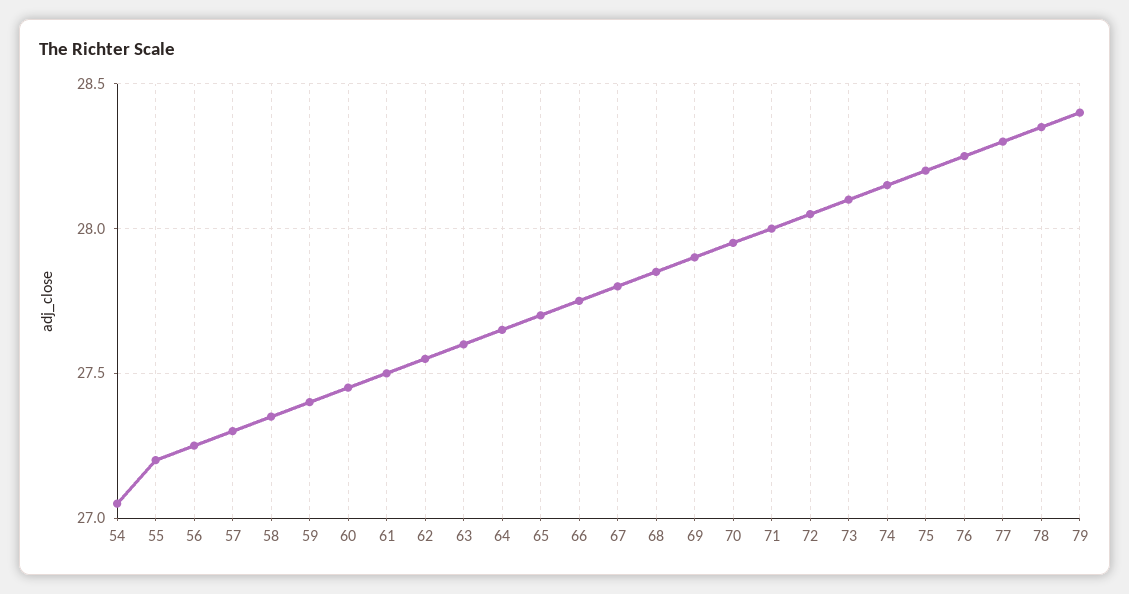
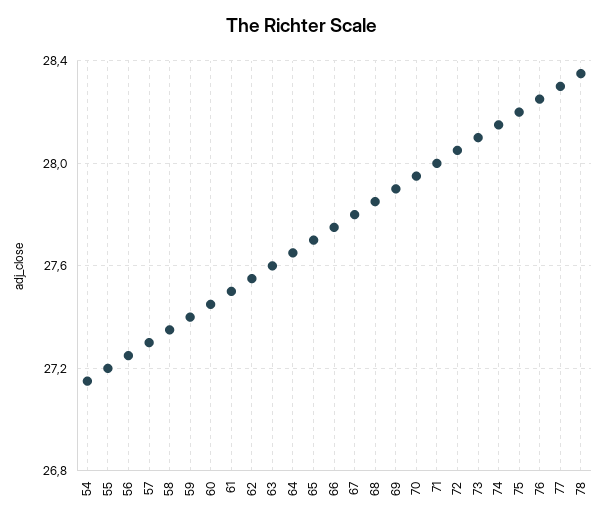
  {
-   "54": 27.05,
+   "54": 27.15,
    "55": 27.2,
    "56": 27.25,
    "57": 27.3,
    "58": 27.35,
    "59": 27.4,
    "60": 27.45,
    "61": 27.5,
    "62": 27.55,
    "63": 27.6,
    "64": 27.65,
    "65": 27.7,
    "66": 27.75,
    "67": 27.8,
    "68": 27.85,
    "69": 27.9,
    "70": 27.95,
    "71": 28,
    "72": 28.05,
    "73": 28.1,
    "74": 28.15,
    "75": 28.2,
    "76": 28.25,
    "77": 28.3,
-   "78": 28.35,
+   "78": 28.35
-   "79": 28.4
  }

